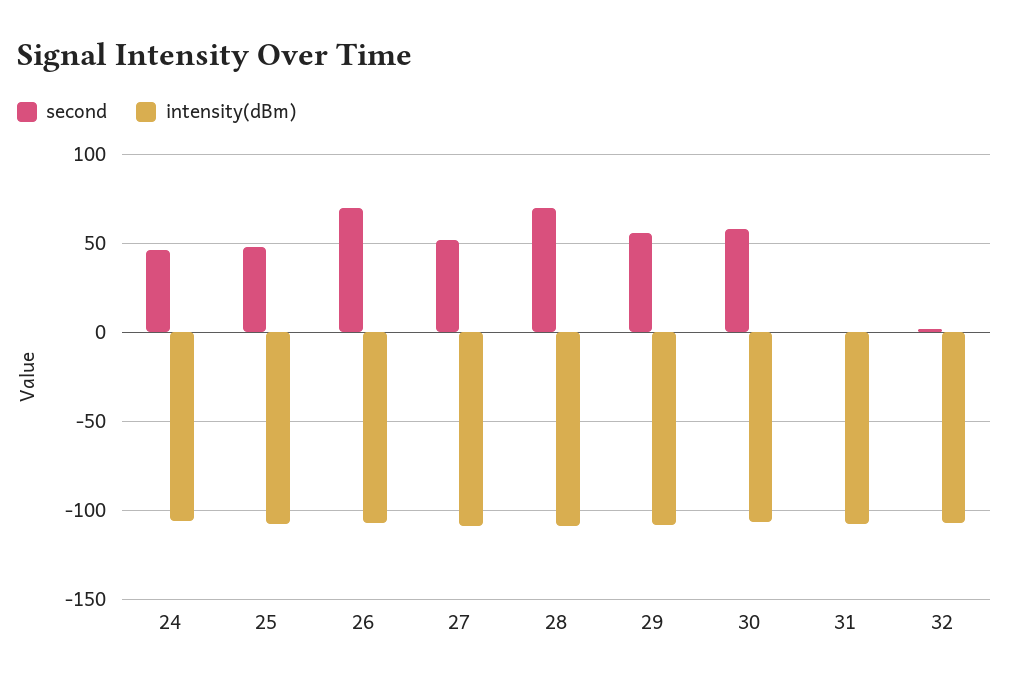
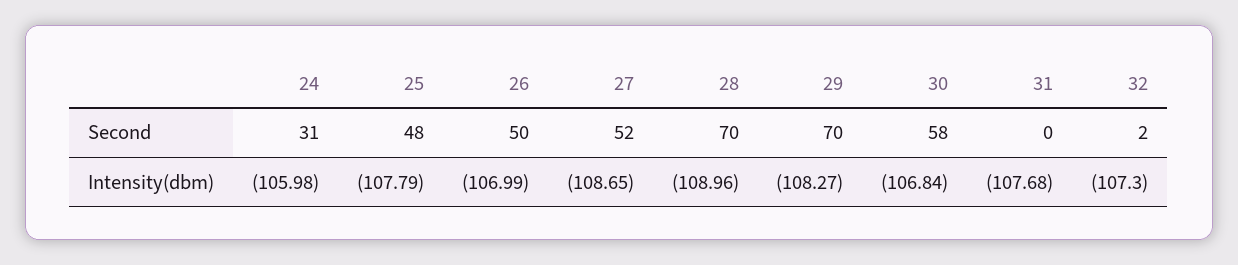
  {
    "second": {
-     "24": 45,
+     "24": 31,
      "25": 48,
-     "26": 70,
+     "26": 50,
      "27": 52,
      "28": 70,
-     "29": 55,
+     "29": 70,
      "30": 58,
      "31": 0,
      "32": 2
    },
    "intensity(dBm)": {
      "24": -105.98,
      "25": -107.79,
      "26": -106.99,
      "27": -108.65,
      "28": -108.96,
      "29": -108.27,
      "30": -106.84,
      "31": -107.68,
      "32": -107.3
    }
  }

